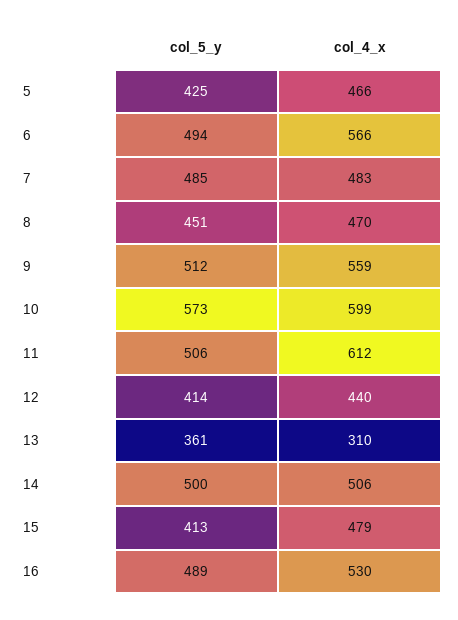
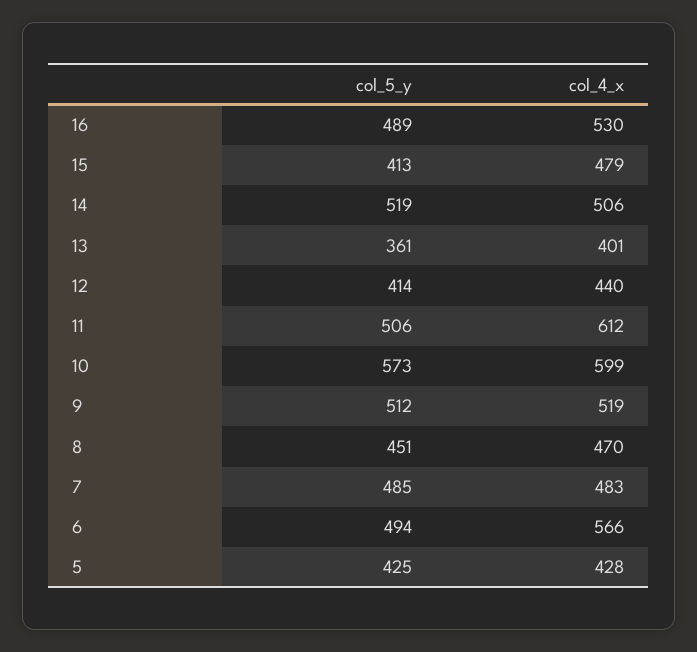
  {
    "col_5_y": {
      "5": 425,
      "6": 494,
      "7": 485,
      "8": 451,
      "9": 512,
      "10": 573,
      "11": 506,
      "12": 414,
      "13": 361,
-     "14": 500,
+     "14": 519,
      "15": 413,
      "16": 489
    },
    "col_4_x": {
-     "5": 466,
+     "5": 428,
      "6": 566,
      "7": 483,
      "8": 470,
-     "9": 559,
+     "9": 519,
      "10": 599,
      "11": 612,
      "12": 440,
-     "13": 310,
+     "13": 401,
      "14": 506,
      "15": 479,
      "16": 530
    }
  }

